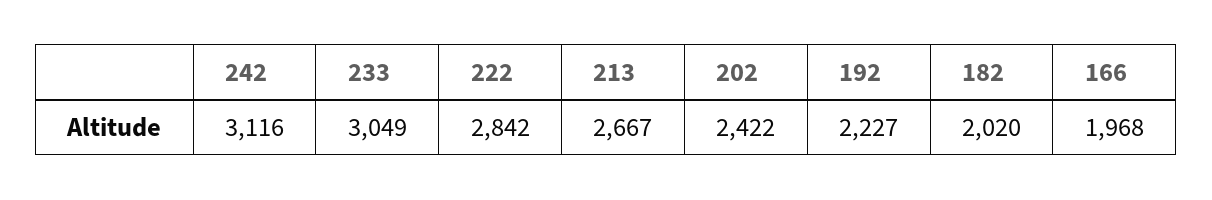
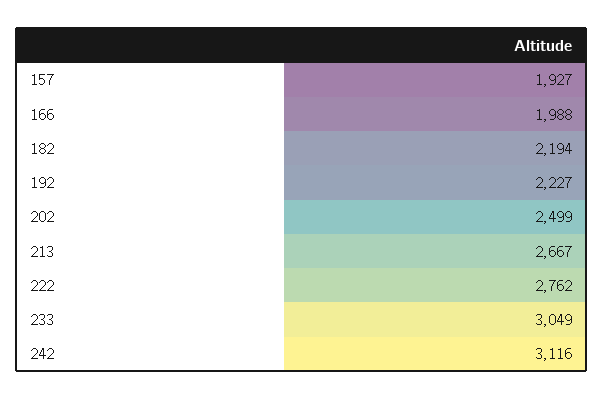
  {
    "242": 3116,
    "233": 3049,
-   "222": 2842,
+   "222": 2762,
    "213": 2667,
-   "202": 2422,
+   "202": 2499,
    "192": 2227,
-   "182": 2020,
+   "182": 2194,
-   "166": 1968
+   "166": 1988,
+   "157": 1927
  }

